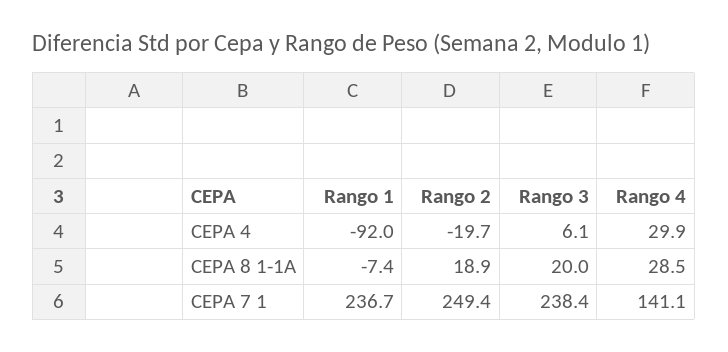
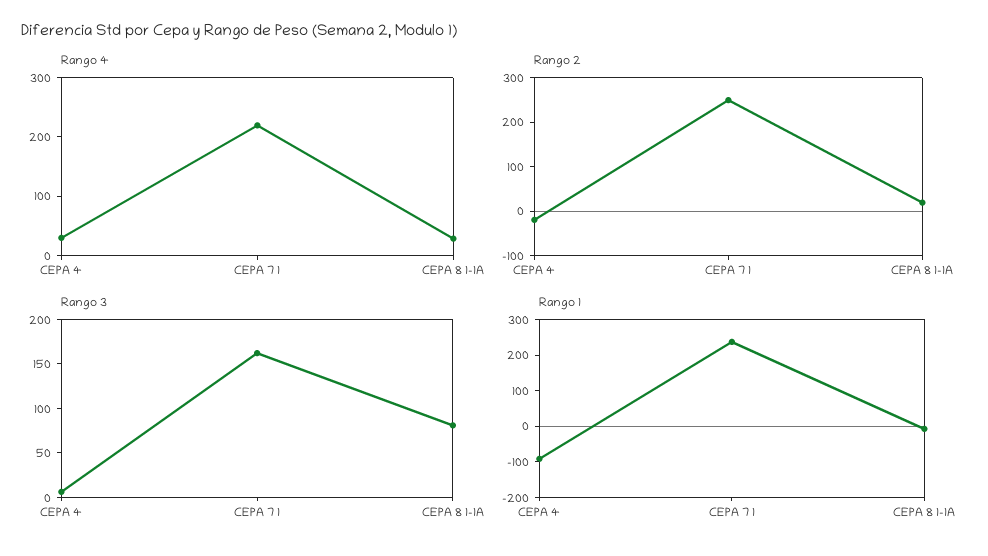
  {
    "Rango 1": {
      "CEPA 4": -92,
      "CEPA 8 1-1A": -7.4,
      "CEPA 7 1": 236.7
    },
    "Rango 2": {
      "CEPA 4": -19.7,
      "CEPA 8 1-1A": 18.9,
      "CEPA 7 1": 249.4
    },
    "Rango 3": {
      "CEPA 4": 6.1,
-     "CEPA 8 1-1A": 20,
+     "CEPA 8 1-1A": 80,
-     "CEPA 7 1": 238.4
+     "CEPA 7 1": 160
    },
    "Rango 4": {
      "CEPA 4": 29.9,
      "CEPA 8 1-1A": 28.5,
-     "CEPA 7 1": 141.1
+     "CEPA 7 1": 220
    }
  }

